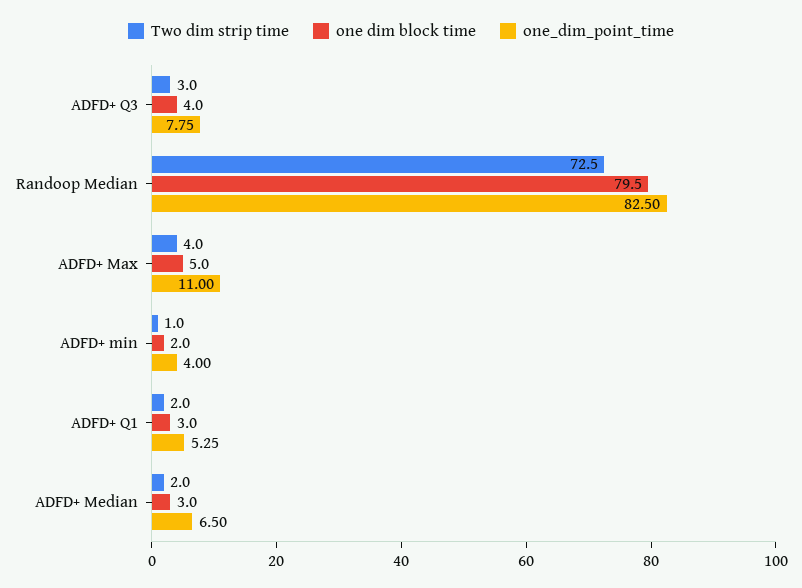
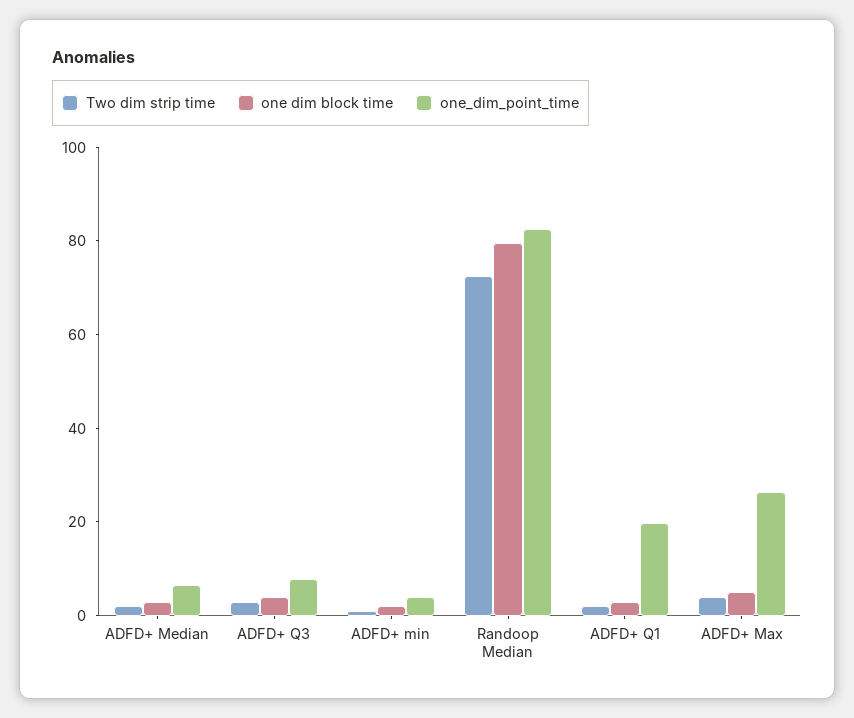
  {
    "Two dim strip time": {
      "ADFD+ Q3": 3,
      "Randoop Median": 72.5,
      "ADFD+ Max": 4,
      "ADFD+ min": 1,
      "ADFD+ Q1": 2,
      "ADFD+ Median": 2
    },
    "one dim block time": {
      "ADFD+ Q3": 4,
      "Randoop Median": 79.5,
      "ADFD+ Max": 5,
      "ADFD+ min": 2,
      "ADFD+ Q1": 3,
      "ADFD+ Median": 3
    },
    "one_dim_point_time": {
      "ADFD+ Q3": 7.75,
      "Randoop Median": 82.5,
-     "ADFD+ Max": 11,
+     "ADFD+ Max": 25,
      "ADFD+ min": 4,
-     "ADFD+ Q1": 5.25,
+     "ADFD+ Q1": 20,
      "ADFD+ Median": 6.5
    }
  }

